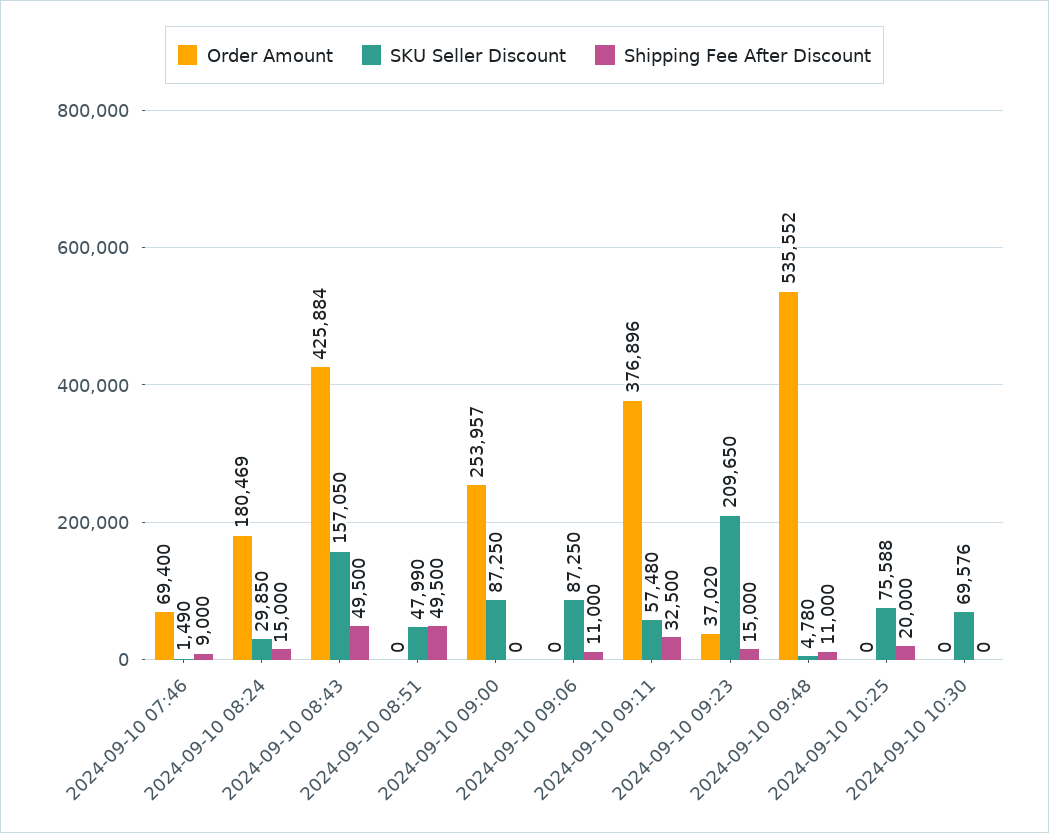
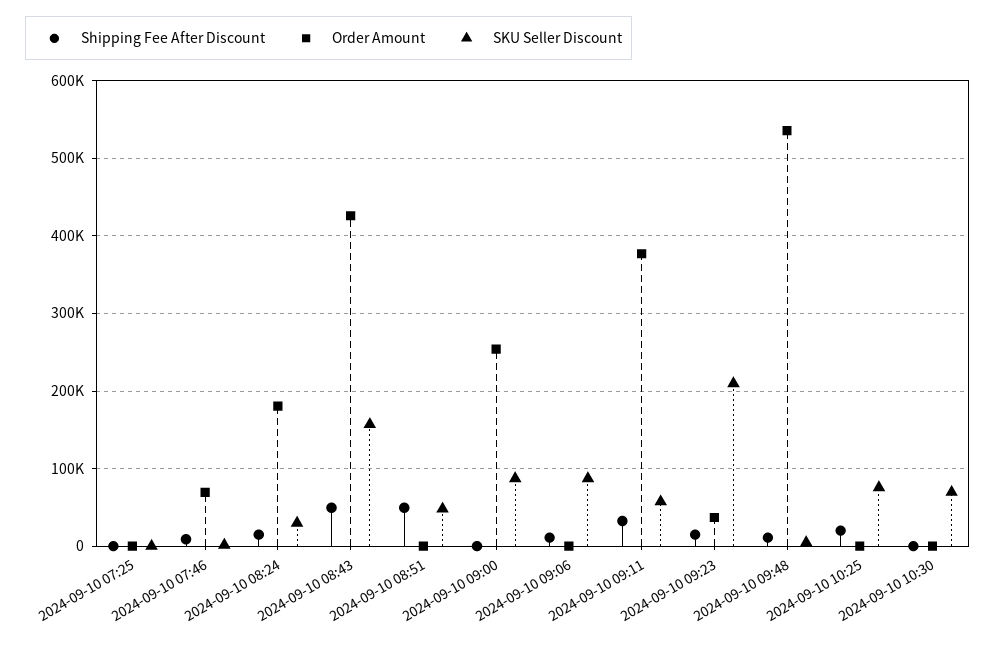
  {
    "Order Amount": {
      "2024-09-10 07:46": 69400,
      "2024-09-10 08:24": 180469,
      "2024-09-10 08:43": 425884,
      "2024-09-10 08:51": 0,
      "2024-09-10 09:00": 253957,
      "2024-09-10 09:06": 0,
      "2024-09-10 09:11": 376896,
      "2024-09-10 09:23": 37020,
      "2024-09-10 09:48": 535552,
      "2024-09-10 10:25": 0,
-     "2024-09-10 10:30": 0
+     "2024-09-10 10:30": 0,
+     "2024-09-10 07:25": 0
    },
    "SKU Seller Discount": {
      "2024-09-10 07:46": 1490,
      "2024-09-10 08:24": 29850,
      "2024-09-10 08:43": 157050,
      "2024-09-10 08:51": 47990,
      "2024-09-10 09:00": 87250,
      "2024-09-10 09:06": 87250,
      "2024-09-10 09:11": 57480,
      "2024-09-10 09:23": 209650,
      "2024-09-10 09:48": 4780,
      "2024-09-10 10:25": 75588,
-     "2024-09-10 10:30": 69576
+     "2024-09-10 10:30": 69576,
+     "2024-09-10 07:25": 0
    },
    "Shipping Fee After Discount": {
      "2024-09-10 07:46": 9000,
      "2024-09-10 08:24": 15000,
      "2024-09-10 08:43": 49500,
      "2024-09-10 08:51": 49500,
      "2024-09-10 09:00": 0,
      "2024-09-10 09:06": 11000,
      "2024-09-10 09:11": 32500,
      "2024-09-10 09:23": 15000,
      "2024-09-10 09:48": 11000,
      "2024-09-10 10:25": 20000,
-     "2024-09-10 10:30": 0
+     "2024-09-10 10:30": 0,
+     "2024-09-10 07:25": 0
    }
  }

